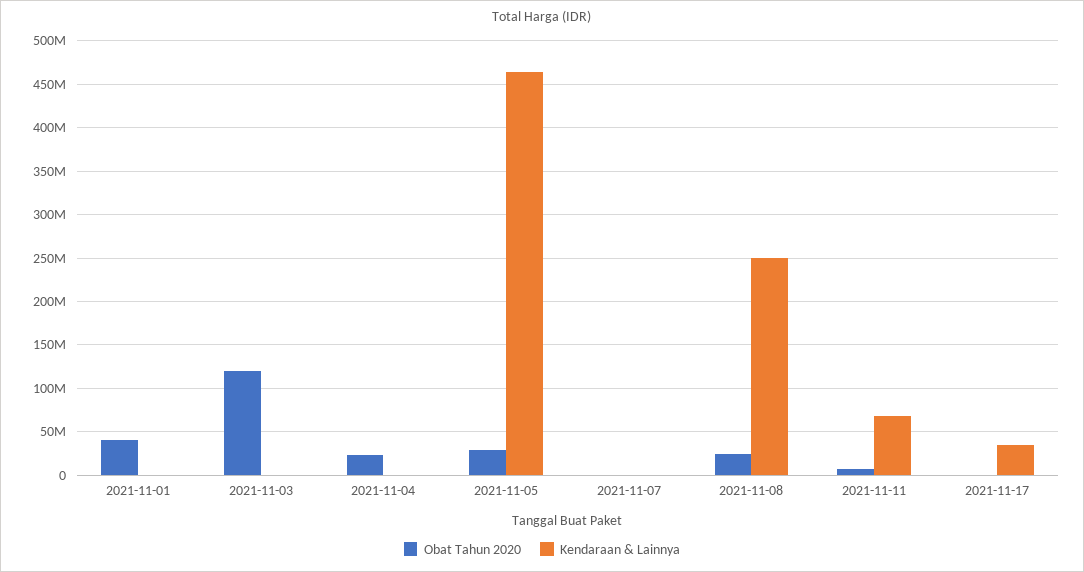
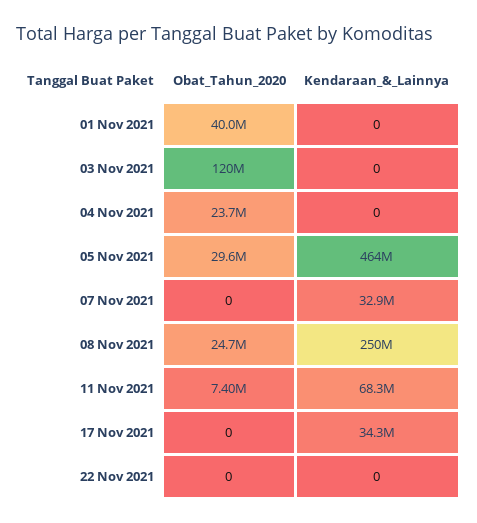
  {
    "Obat Tahun 2020": {
      "2021-11-01": 40000000,
      "2021-11-03": 120000000,
      "2021-11-04": 23700000,
      "2021-11-05": 29600000,
      "2021-11-07": 0,
      "2021-11-08": 24700000,
      "2021-11-11": 7400000,
-     "2021-11-17": 0
+     "2021-11-17": 0,
+     "22 Nov 2021": 0
    },
    "Kendaraan & Lainnya": {
      "2021-11-01": 0,
      "2021-11-03": 0,
      "2021-11-04": 0,
      "2021-11-05": 464000000,
-     "2021-11-07": 0,
+     "2021-11-07": 32900000,
      "2021-11-08": 250000000,
      "2021-11-11": 68300000,
-     "2021-11-17": 34300000
+     "2021-11-17": 34300000,
+     "22 Nov 2021": 0
    }
  }

